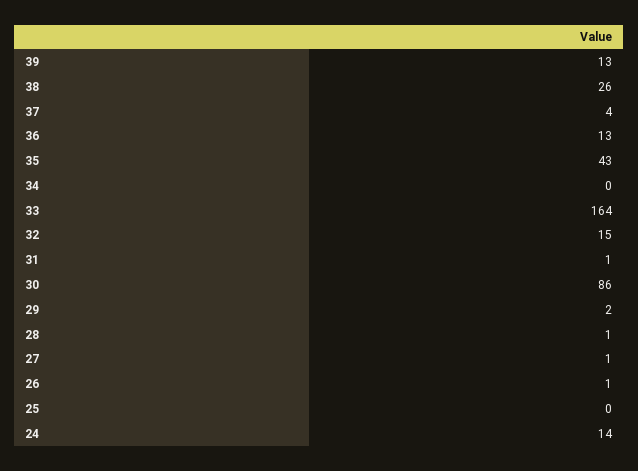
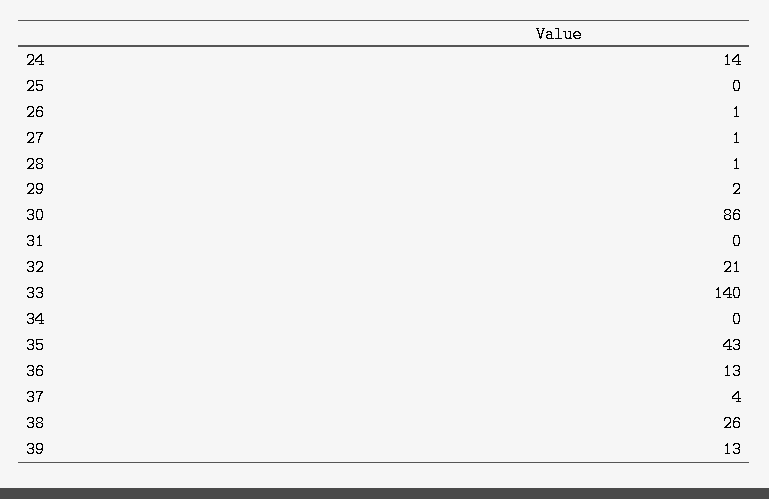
  {
    "39": 13,
    "38": 26,
    "37": 4,
    "36": 13,
    "35": 43,
    "34": 0,
-   "33": 164,
+   "33": 140,
-   "32": 15,
+   "32": 21,
-   "31": 1,
+   "31": 0,
    "30": 86,
    "29": 2,
    "28": 1,
    "27": 1,
    "26": 1,
    "25": 0,
    "24": 14
  }

